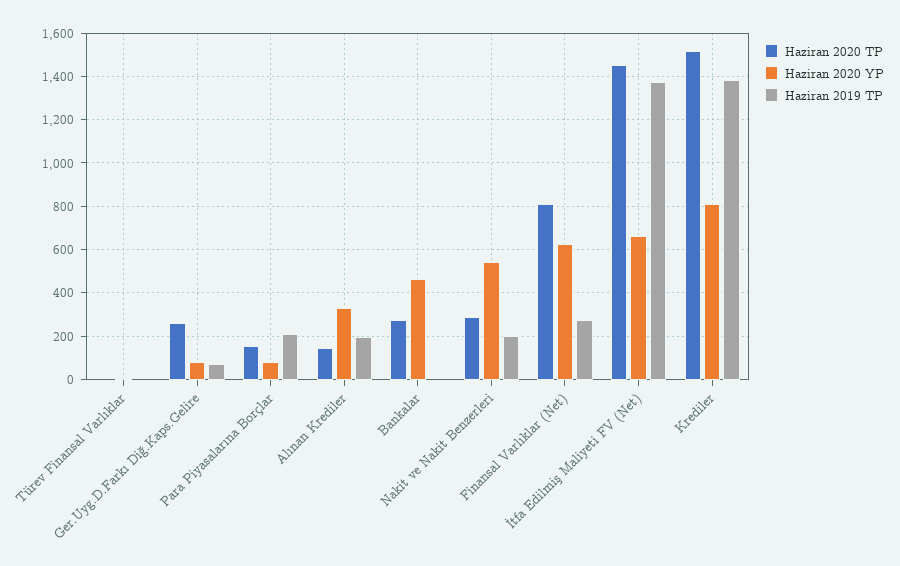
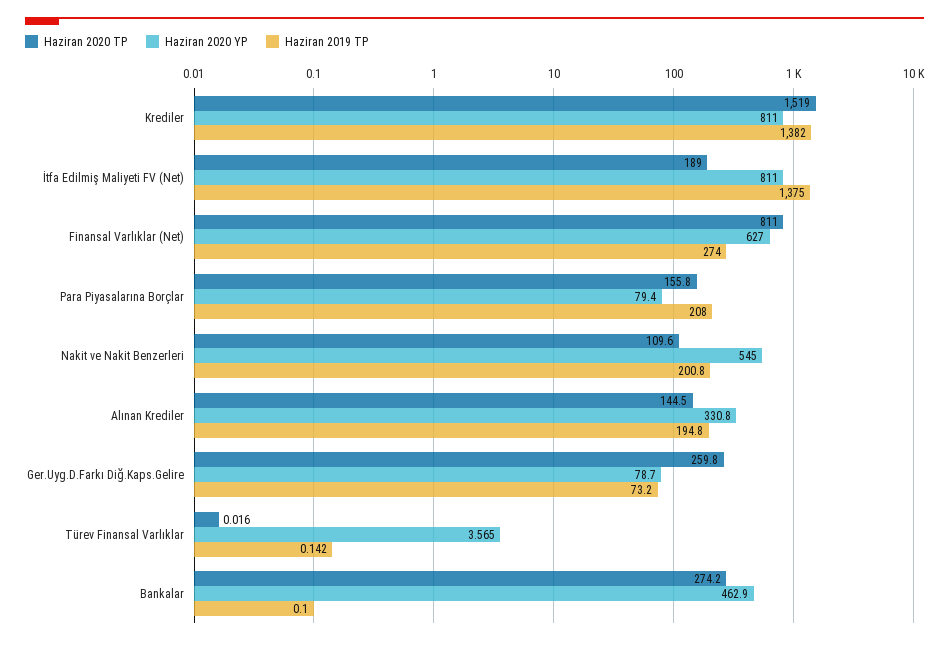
  {
    "Haziran 2020 TP": {
      "Türev Finansal Varlıklar": 0.016,
      "Ger.Uyg.D.Farkı Diğ.Kaps.Gelire": 259.8,
      "Para Piyasalarına Borçlar": 155.8,
      "Alınan Krediler": 144.5,
      "Bankalar": 274.2,
-     "Nakit ve Nakit Benzerleri": 300,
+     "Nakit ve Nakit Benzerleri": 109.6,
      "Finansal Varlıklar (Net)": 811,
-     "İtfa Edilmiş Maliyeti FV (Net)": 1450,
+     "İtfa Edilmiş Maliyeti FV (Net)": 189,
      "Krediler": 1519
    },
    "Haziran 2020 YP": {
      "Türev Finansal Varlıklar": 3.565,
      "Ger.Uyg.D.Farkı Diğ.Kaps.Gelire": 78.7,
      "Para Piyasalarına Borçlar": 79.4,
      "Alınan Krediler": 330.8,
      "Bankalar": 462.9,
      "Nakit ve Nakit Benzerleri": 545,
      "Finansal Varlıklar (Net)": 627,
-     "İtfa Edilmiş Maliyeti FV (Net)": 650,
+     "İtfa Edilmiş Maliyeti FV (Net)": 811,
      "Krediler": 811
    },
    "Haziran 2019 TP": {
      "Türev Finansal Varlıklar": 0.142,
      "Ger.Uyg.D.Farkı Diğ.Kaps.Gelire": 73.2,
      "Para Piyasalarına Borçlar": 208,
      "Alınan Krediler": 194.8,
      "Bankalar": 0.1,
      "Nakit ve Nakit Benzerleri": 200.8,
      "Finansal Varlıklar (Net)": 274,
      "İtfa Edilmiş Maliyeti FV (Net)": 1375,
      "Krediler": 1382
    }
  }

